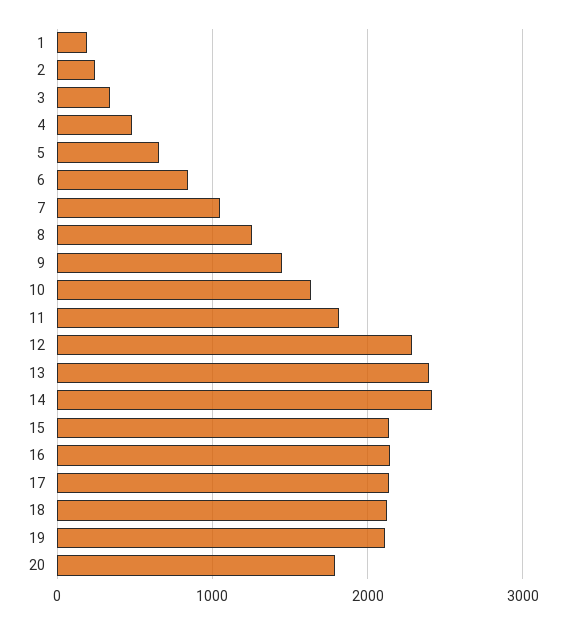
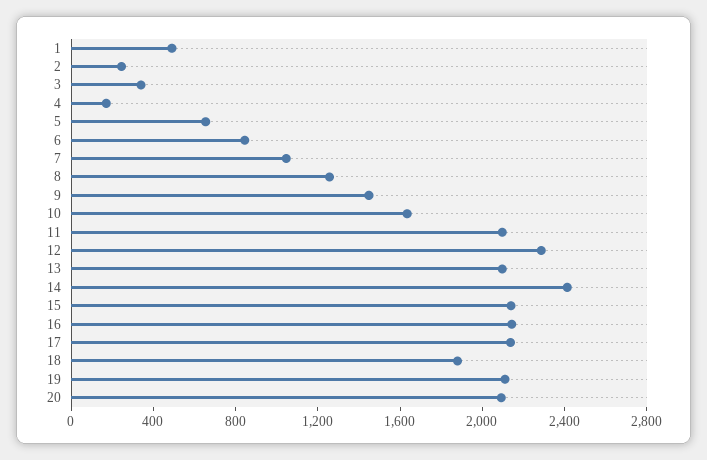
  {
-   "1": 200,
+   "1": 500,
    "2": 200,
    "3": 300,
-   "4": 500,
+   "4": 200,
    "5": 700,
    "6": 800,
    "7": 1000,
    "8": 1300,
    "9": 1400,
    "10": 1600,
-   "11": 1800,
+   "11": 2100,
    "12": 2300,
-   "13": 2400,
+   "13": 2100,
    "14": 2400,
    "15": 2100,
    "16": 2100,
    "17": 2100,
-   "18": 2100,
+   "18": 1900,
    "19": 2100,
-   "20": 1800
+   "20": 2100
  }

